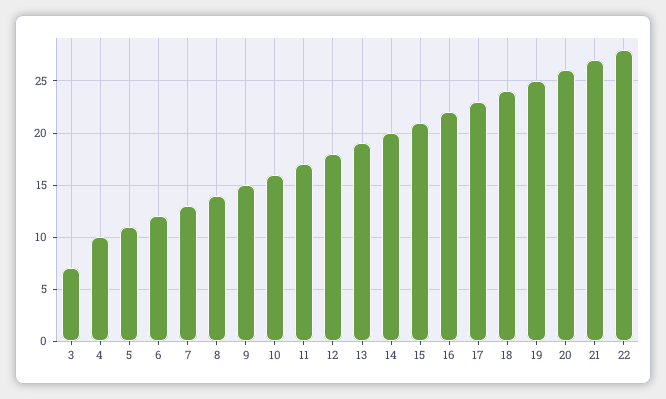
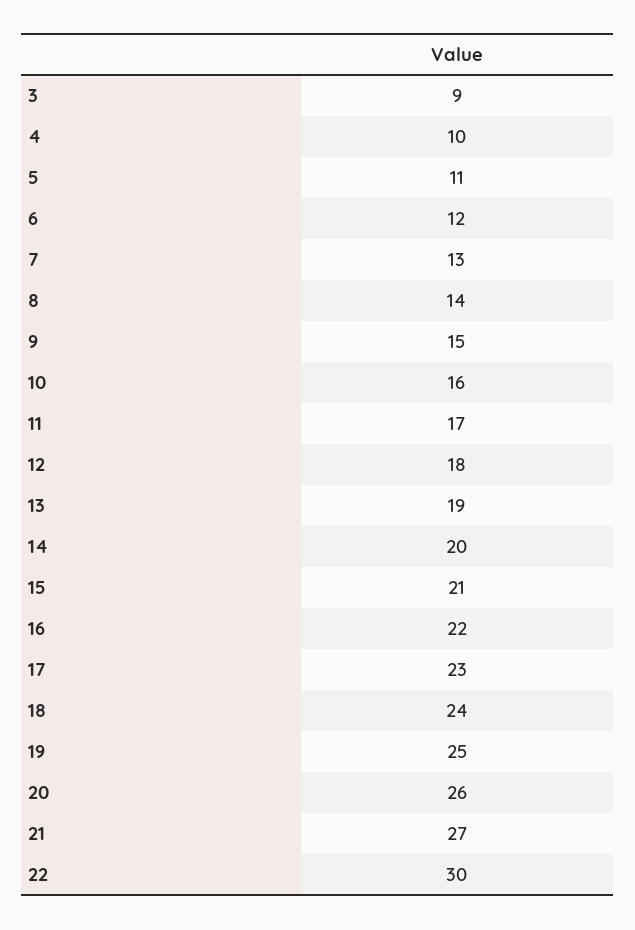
  {
-   "3": 7,
+   "3": 9,
    "4": 10,
    "5": 11,
    "6": 12,
    "7": 13,
    "8": 14,
    "9": 15,
    "10": 16,
    "11": 17,
    "12": 18,
    "13": 19,
    "14": 20,
    "15": 21,
    "16": 22,
    "17": 23,
    "18": 24,
    "19": 25,
    "20": 26,
    "21": 27,
-   "22": 28
+   "22": 30
  }

